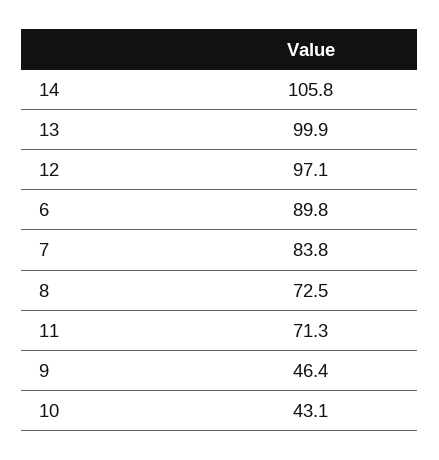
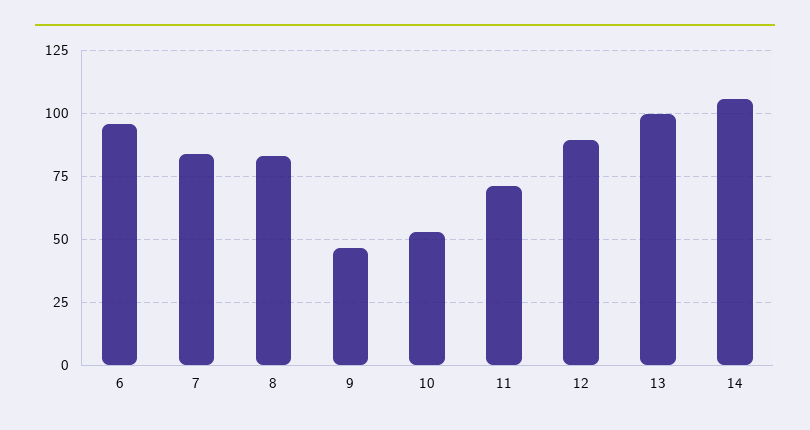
  {
    "14": 105.8,
    "13": 99.9,
-   "12": 97.1,
+   "12": 90,
-   "6": 89.8,
+   "6": 95,
    "7": 83.8,
-   "8": 72.5,
+   "8": 82.5,
    "11": 71.3,
    "9": 46.4,
-   "10": 43.1
+   "10": 52.5
  }

